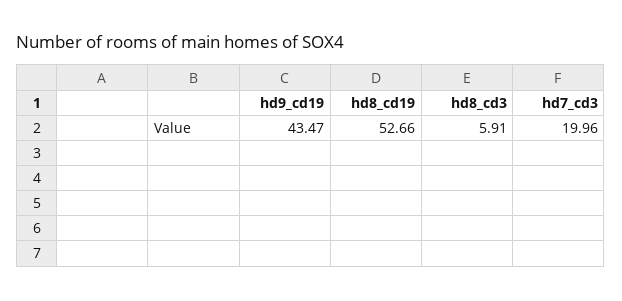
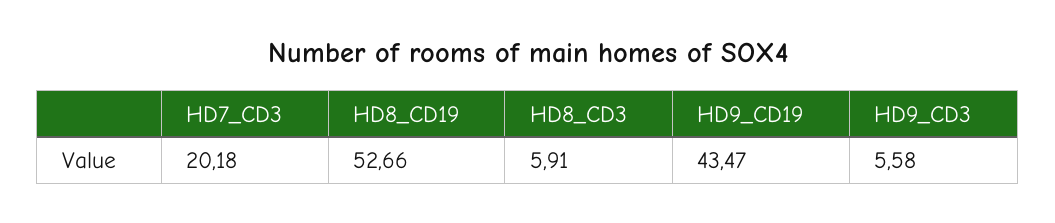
  {
    "hd9_cd19": 43.47,
    "hd8_cd19": 52.66,
    "hd8_cd3": 5.91,
-   "hd7_cd3": 19.96
+   "hd7_cd3": 20.18,
+   "HD9_CD3": 5.58
  }

